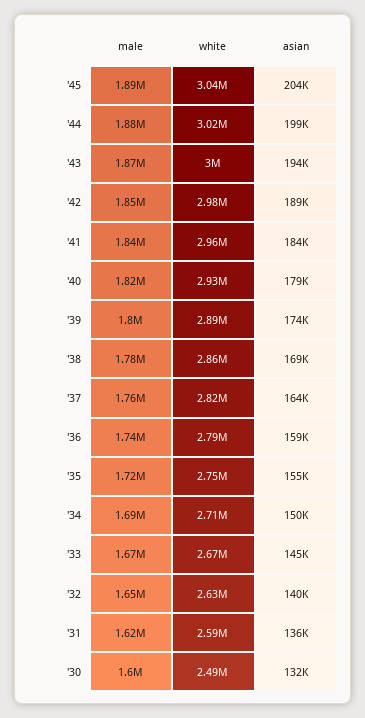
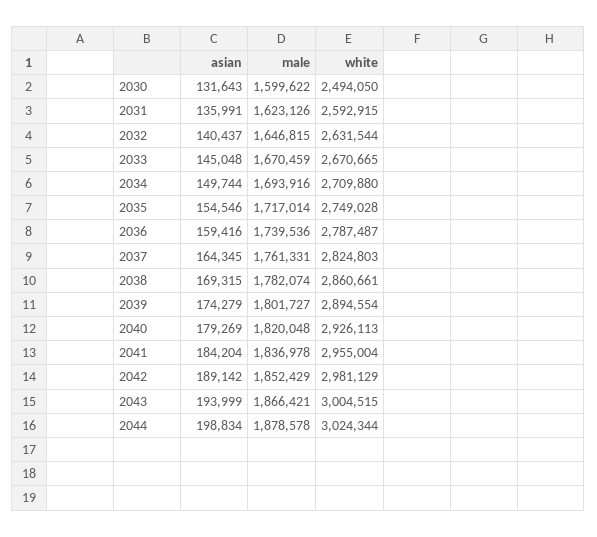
  {
    "male": {
-     "'45": 1890000,
      "'44": 1878578,
      "'43": 1866421,
      "'42": 1852429,
      "'41": 1836978,
      "'40": 1820048,
      "'39": 1801727,
      "'38": 1782074,
      "'37": 1761331,
      "'36": 1739536,
      "'35": 1717014,
      "'34": 1693916,
      "'33": 1670459,
      "'32": 1646815,
      "'31": 1623126,
      "'30": 1599622
    },
    "white": {
-     "'45": 3040000,
      "'44": 3024344,
      "'43": 3004515,
      "'42": 2981129,
      "'41": 2955004,
      "'40": 2926113,
      "'39": 2894554,
      "'38": 2860661,
      "'37": 2824803,
      "'36": 2787487,
      "'35": 2749028,
      "'34": 2709880,
      "'33": 2670665,
      "'32": 2631544,
      "'31": 2592915,
      "'30": 2494050
    },
    "asian": {
-     "'45": 204000,
      "'44": 198834,
      "'43": 193999,
      "'42": 189142,
      "'41": 184204,
      "'40": 179269,
      "'39": 174279,
      "'38": 169315,
      "'37": 164345,
      "'36": 159416,
      "'35": 154546,
      "'34": 149744,
      "'33": 145048,
      "'32": 140437,
      "'31": 135991,
      "'30": 131643
    }
  }

